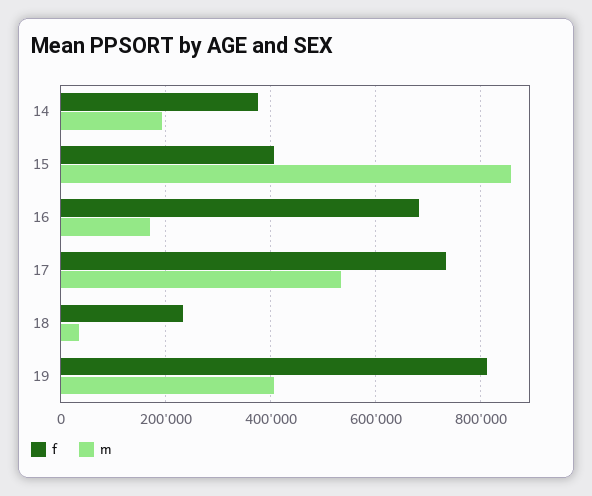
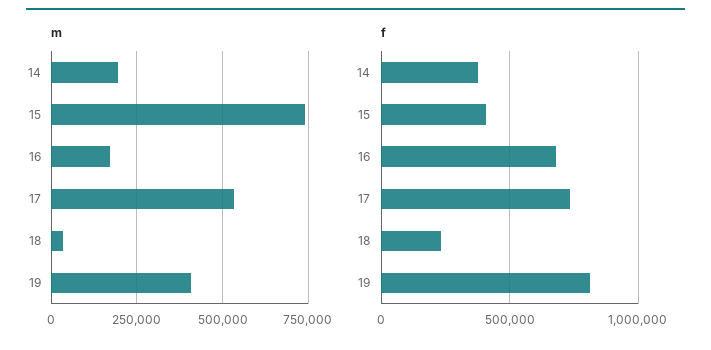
  {
    "f": {
      "14": 380000,
      "15": 400000,
      "16": 680000,
      "17": 740000,
      "18": 240000,
      "19": 820000
    },
    "m": {
      "14": 200000,
-     "15": 860000,
+     "15": 750000,
      "16": 180000,
      "17": 540000,
      "18": 40000,
      "19": 400000
    }
  }

